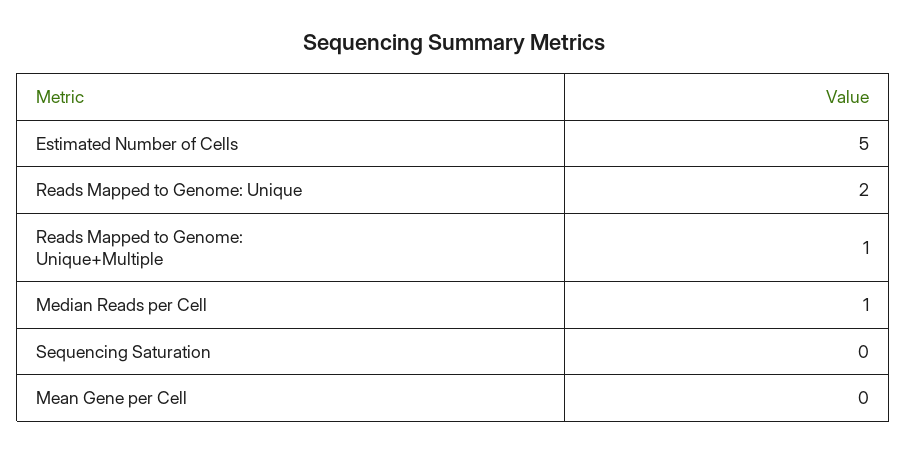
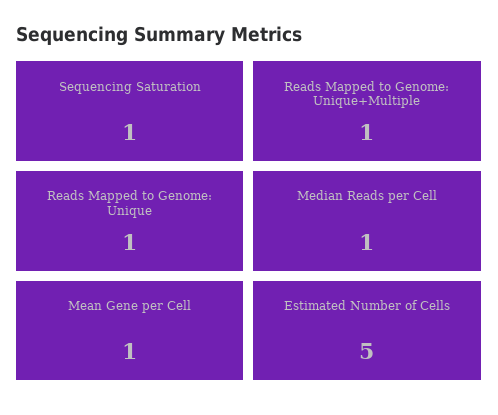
  {
    "Estimated Number of Cells": 5,
-   "Reads Mapped to Genome: Unique": 2,
+   "Reads Mapped to Genome: Unique": 1,
    "Reads Mapped to Genome: Unique+Multiple": 1,
    "Median Reads per Cell": 1,
-   "Sequencing Saturation": 0,
+   "Sequencing Saturation": 1,
-   "Mean Gene per Cell": 0
+   "Mean Gene per Cell": 1
  }

